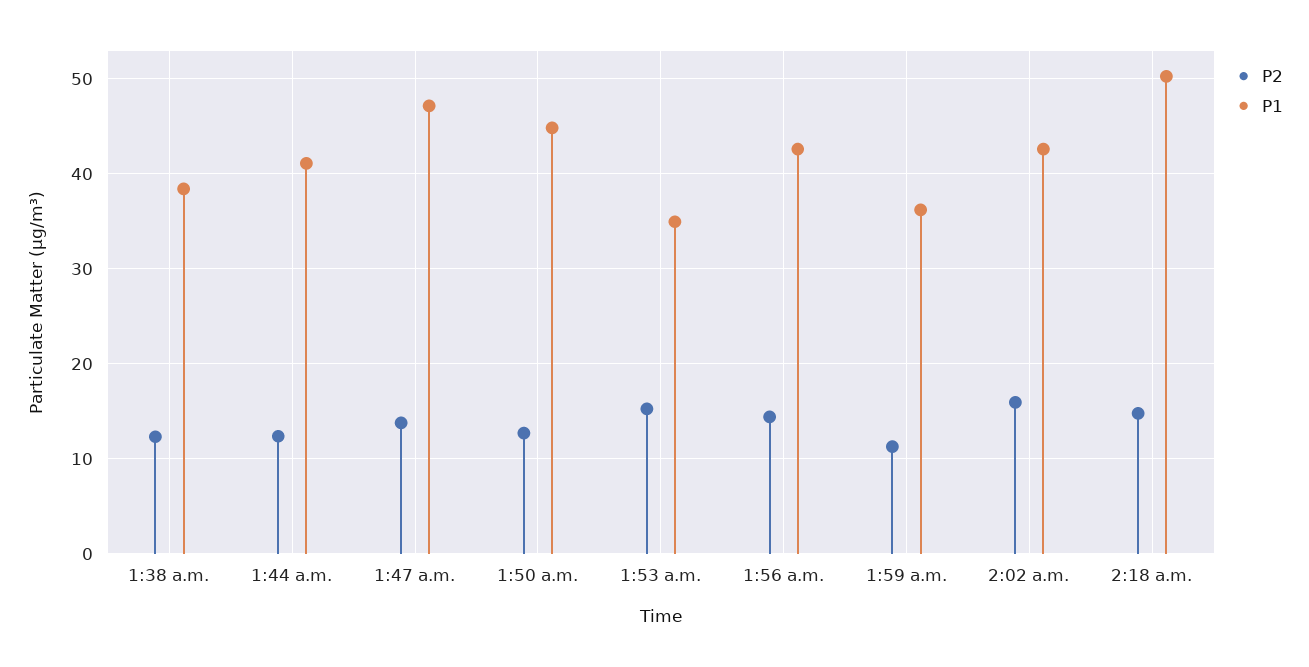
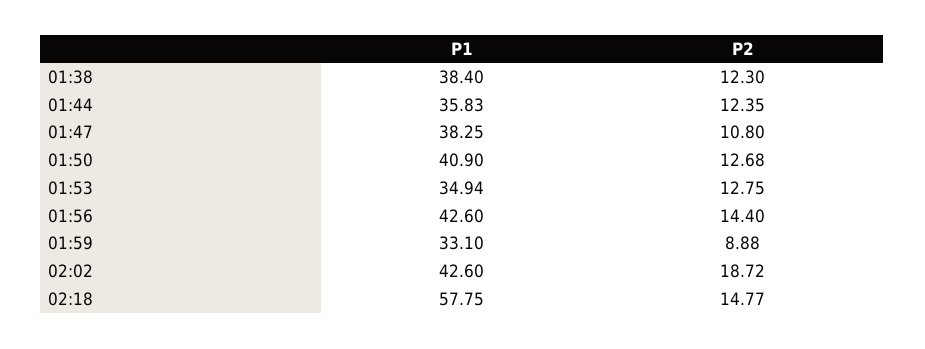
  {
    "P2": {
      "1:38 a.m.": 12.3,
      "1:44 a.m.": 12.35,
-     "1:47 a.m.": 14,
+     "1:47 a.m.": 10.8,
      "1:50 a.m.": 12.68,
-     "1:53 a.m.": 15,
+     "1:53 a.m.": 12.75,
      "1:56 a.m.": 14.4,
-     "1:59 a.m.": 11,
+     "1:59 a.m.": 8.88,
-     "2:02 a.m.": 16,
+     "2:02 a.m.": 18.72,
      "2:18 a.m.": 14.77
    },
    "P1": {
      "1:38 a.m.": 38.4,
-     "1:44 a.m.": 41,
+     "1:44 a.m.": 35.83,
-     "1:47 a.m.": 47,
+     "1:47 a.m.": 38.25,
-     "1:50 a.m.": 45,
+     "1:50 a.m.": 40.9,
      "1:53 a.m.": 34.94,
      "1:56 a.m.": 42.6,
-     "1:59 a.m.": 36,
+     "1:59 a.m.": 33.1,
      "2:02 a.m.": 42.6,
-     "2:18 a.m.": 50
+     "2:18 a.m.": 57.75
    }
  }

